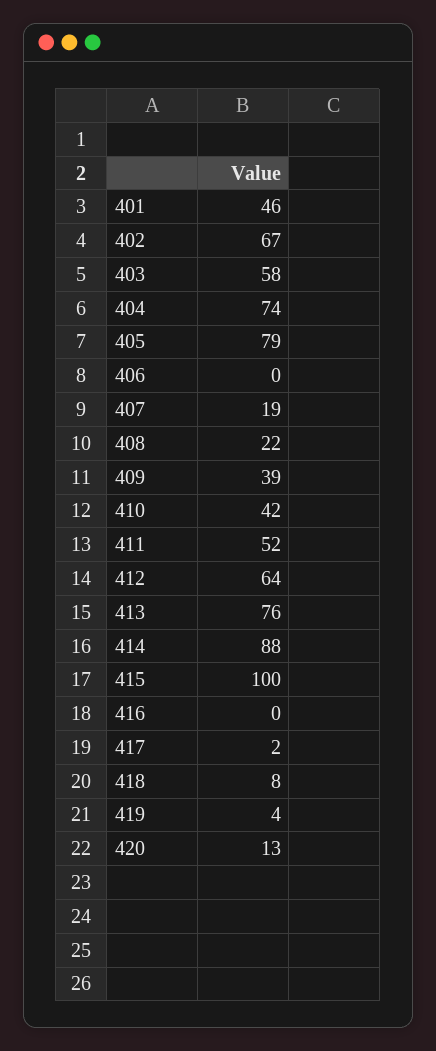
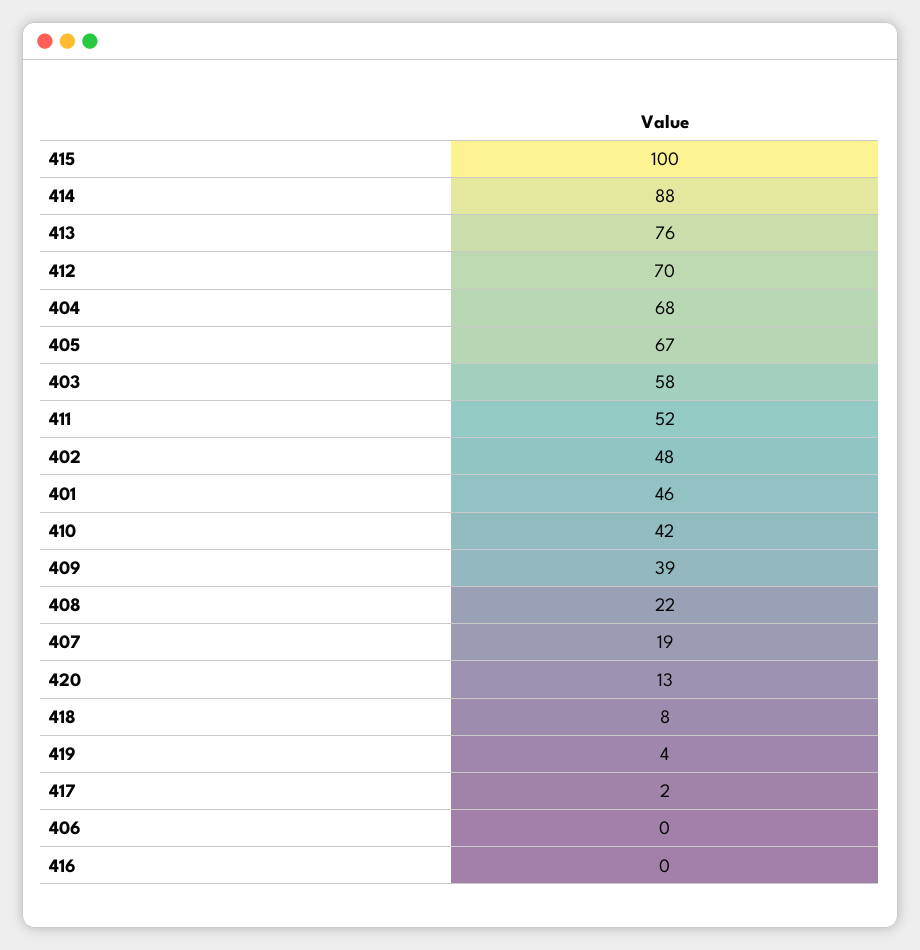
  {
    "401": 46,
-   "402": 67,
+   "402": 48,
    "403": 58,
-   "404": 74,
+   "404": 68,
-   "405": 79,
+   "405": 67,
    "406": 0,
    "407": 19,
    "408": 22,
    "409": 39,
    "410": 42,
    "411": 52,
-   "412": 64,
+   "412": 70,
    "413": 76,
    "414": 88,
    "415": 100,
    "416": 0,
    "417": 2,
    "418": 8,
    "419": 4,
    "420": 13
  }

